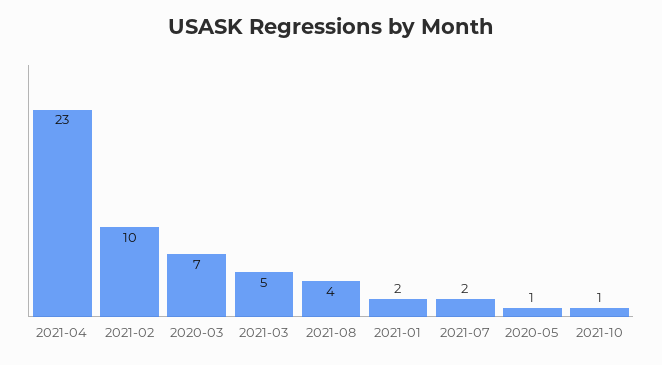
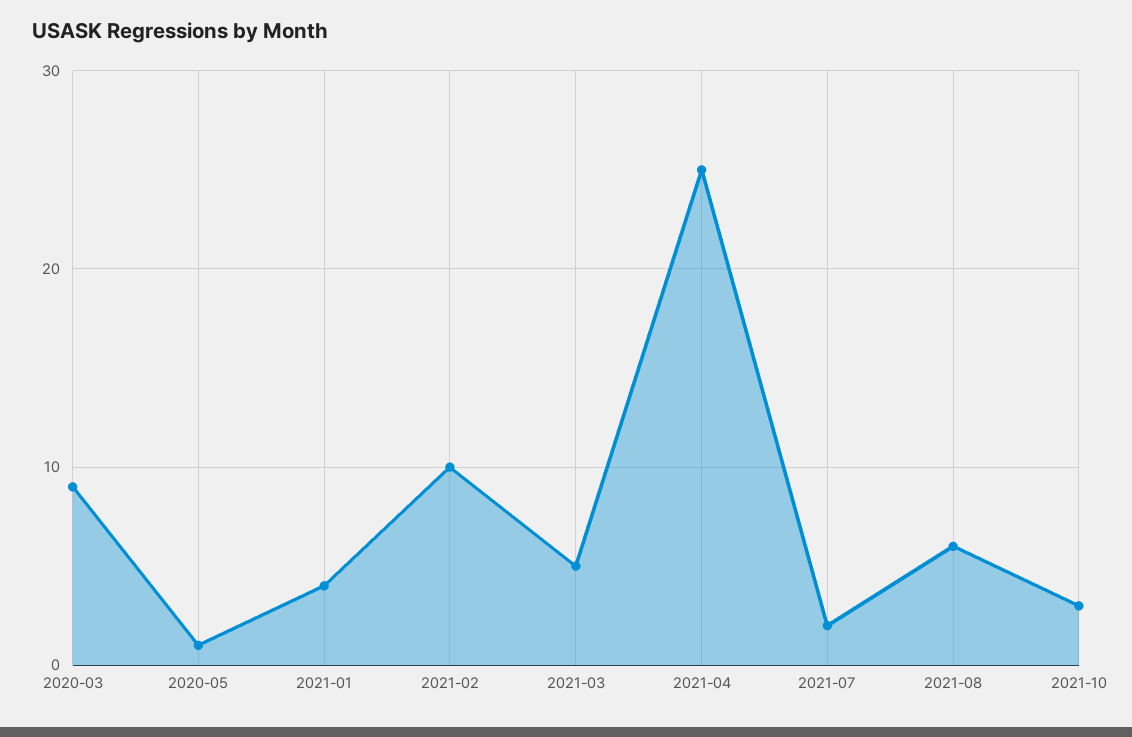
  {
-   "2021-04": 23,
+   "2021-04": 25,
    "2021-02": 10,
-   "2020-03": 7,
+   "2020-03": 9,
    "2021-03": 5,
-   "2021-08": 4,
+   "2021-08": 6,
-   "2021-01": 2,
+   "2021-01": 4,
    "2021-07": 2,
    "2020-05": 1,
-   "2021-10": 1
+   "2021-10": 3
  }

